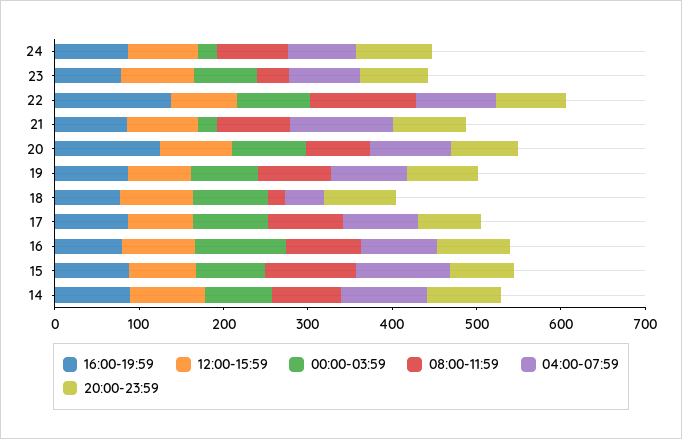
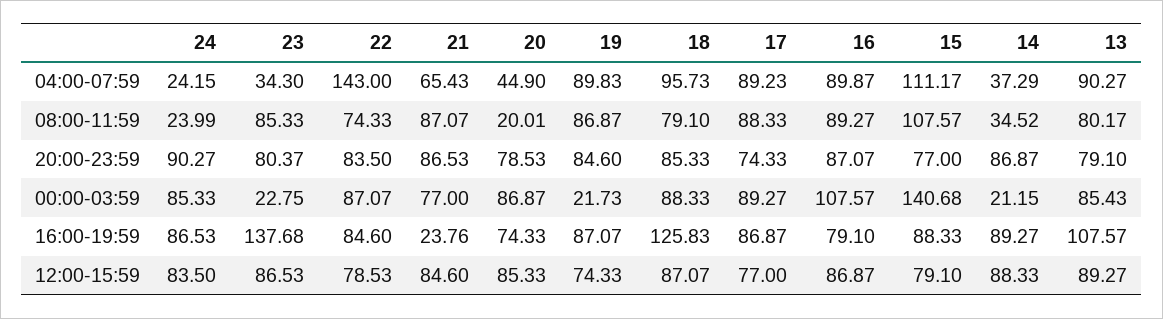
  {
    "16:00-19:59": {
      "24": 86.53,
-     "23": 80,
+     "23": 137.68,
-     "22": 140,
+     "22": 84.6,
-     "21": 80,
+     "21": 23.76,
-     "20": 120,
+     "20": 74.33,
      "19": 87.07,
-     "18": 80,
+     "18": 125.83,
      "17": 86.87,
      "16": 79.1,
      "15": 88.33,
-     "14": 89.27
+     "14": 89.27,
+     "13": 107.57
    },
    "12:00-15:59": {
      "24": 83.5,
      "23": 86.53,
      "22": 78.53,
      "21": 84.6,
      "20": 85.33,
      "19": 74.33,
      "18": 87.07,
      "17": 77,
      "16": 86.87,
      "15": 79.1,
-     "14": 88.33
+     "14": 88.33,
+     "13": 89.27
    },
    "00:00-03:59": {
-     "24": 20,
+     "24": 85.33,
-     "23": 80,
+     "23": 22.75,
      "22": 87.07,
-     "21": 20,
+     "21": 77,
      "20": 86.87,
-     "19": 80,
+     "19": 21.73,
      "18": 88.33,
      "17": 89.27,
      "16": 107.57,
-     "15": 80,
+     "15": 140.68,
-     "14": 80
+     "14": 21.15,
+     "13": 85.43
    },
    "08:00-11:59": {
-     "24": 80,
+     "24": 23.99,
-     "23": 40,
+     "23": 85.33,
-     "22": 120,
+     "22": 74.33,
      "21": 87.07,
-     "20": 80,
+     "20": 20.01,
      "19": 86.87,
-     "18": 20,
+     "18": 79.1,
      "17": 88.33,
      "16": 89.27,
      "15": 107.57,
-     "14": 80
+     "14": 34.52,
+     "13": 80.17
    },
    "04:00-07:59": {
-     "24": 80,
+     "24": 24.15,
-     "23": 80,
+     "23": 34.3,
-     "22": 100,
+     "22": 143,
-     "21": 120,
+     "21": 65.43,
-     "20": 100,
+     "20": 44.9,
      "19": 89.83,
-     "18": 40,
+     "18": 95.73,
      "17": 89.23,
      "16": 89.87,
      "15": 111.17,
-     "14": 100
+     "14": 37.29,
+     "13": 90.27
    },
    "20:00-23:59": {
      "24": 90.27,
      "23": 80.37,
      "22": 83.5,
      "21": 86.53,
      "20": 78.53,
      "19": 84.6,
      "18": 85.33,
      "17": 74.33,
      "16": 87.07,
      "15": 77,
-     "14": 86.87
+     "14": 86.87,
+     "13": 79.1
    }
  }

